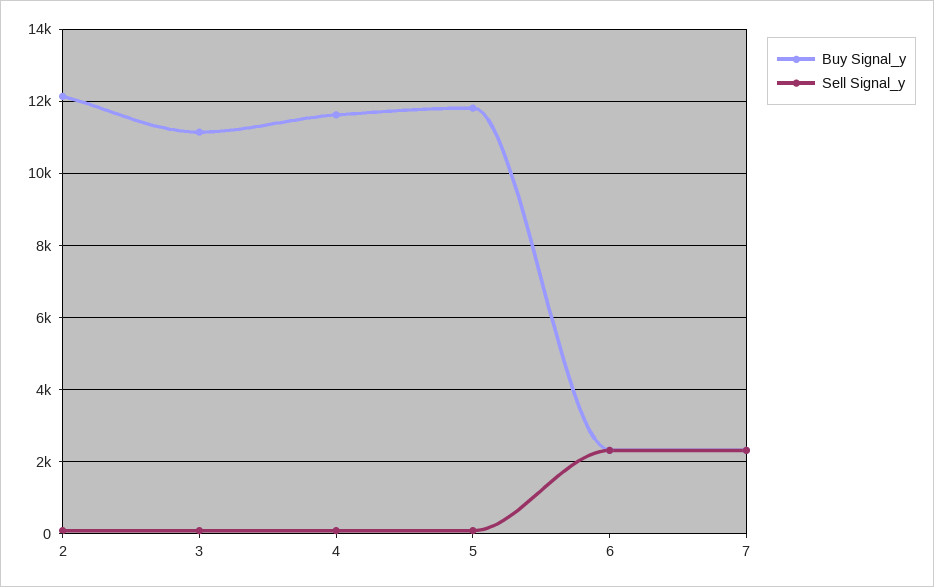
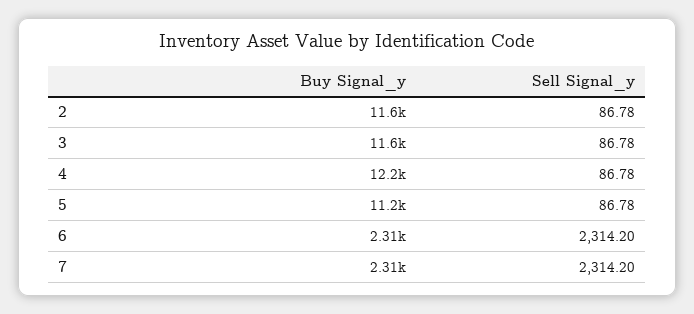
  {
    "Buy Signal_y": {
-     "2": 12200,
+     "2": 11600,
-     "3": 11200,
+     "3": 11600,
-     "4": 11600,
+     "4": 12200,
-     "5": 11800,
+     "5": 11200,
      "6": 2310,
      "7": 2310
    },
    "Sell Signal_y": {
      "2": 86.78,
      "3": 86.78,
      "4": 86.78,
      "5": 86.78,
      "6": 2314.2,
      "7": 2314.2
    }
  }

